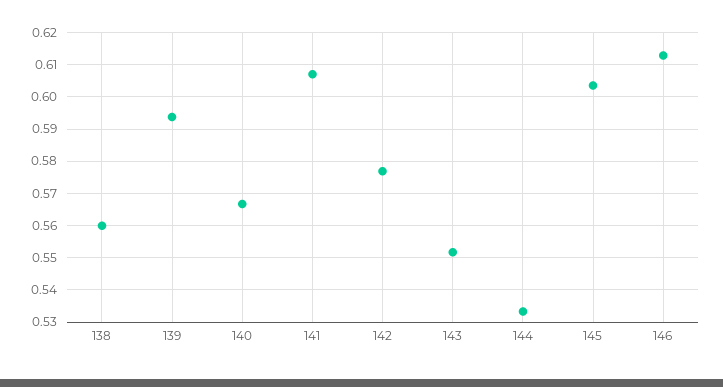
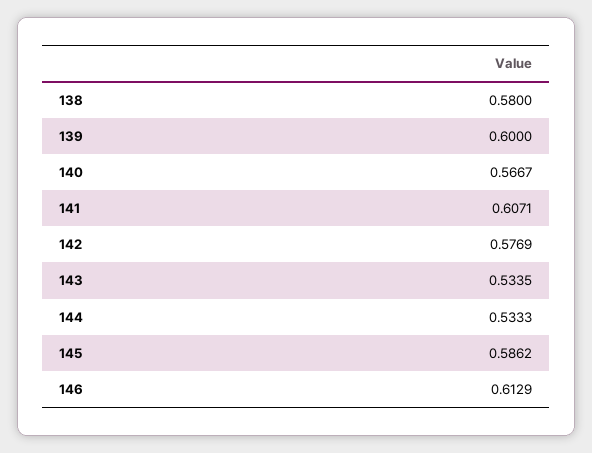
  {
-   "138": 0.56,
+   "138": 0.58,
-   "139": 0.594,
+   "139": 0.6,
    "140": 0.5667,
    "141": 0.6071,
    "142": 0.5769,
-   "143": 0.552,
+   "143": 0.5335,
    "144": 0.5333,
-   "145": 0.604,
+   "145": 0.5862,
    "146": 0.6129
  }

